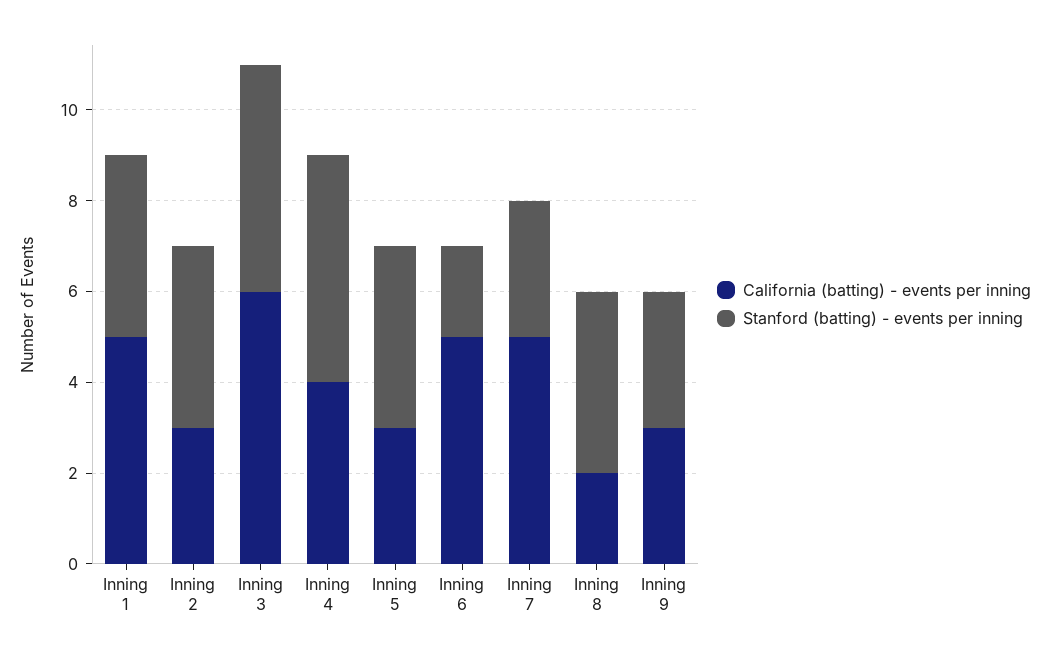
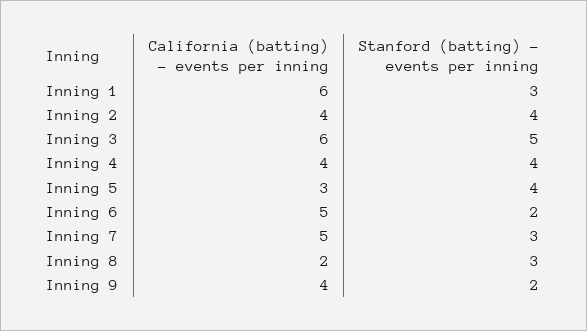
  {
    "California (batting) - events per inning": {
-     "Inning 1": 5,
+     "Inning 1": 6,
-     "Inning 2": 3,
+     "Inning 2": 4,
      "Inning 3": 6,
      "Inning 4": 4,
      "Inning 5": 3,
      "Inning 6": 5,
      "Inning 7": 5,
      "Inning 8": 2,
-     "Inning 9": 3
+     "Inning 9": 4
    },
    "Stanford (batting) - events per inning": {
-     "Inning 1": 4,
+     "Inning 1": 3,
      "Inning 2": 4,
      "Inning 3": 5,
-     "Inning 4": 5,
+     "Inning 4": 4,
      "Inning 5": 4,
      "Inning 6": 2,
      "Inning 7": 3,
-     "Inning 8": 4,
+     "Inning 8": 3,
-     "Inning 9": 3
+     "Inning 9": 2
    }
  }

